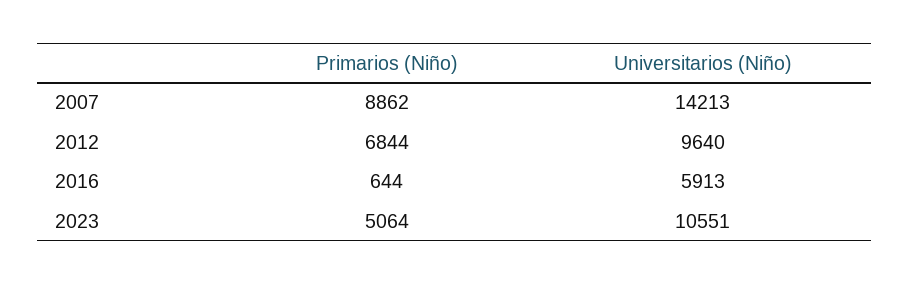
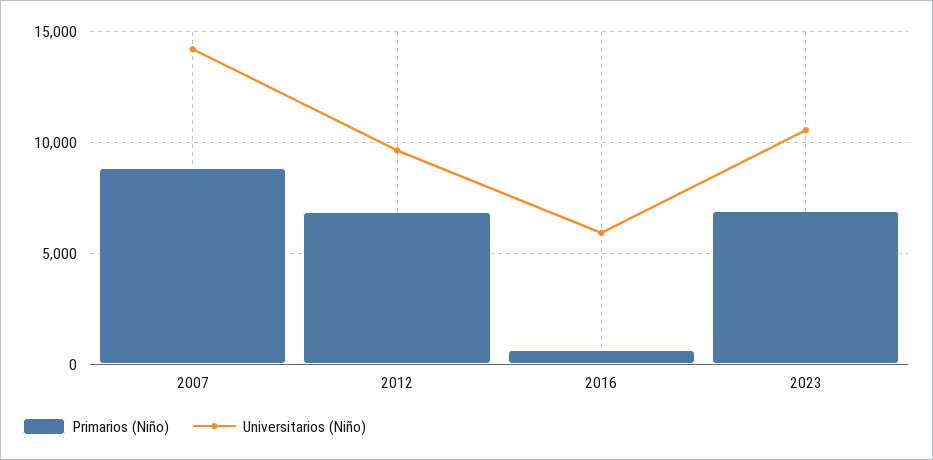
  {
    "Primarios (Niño)": {
      "2007": 8862,
      "2012": 6844,
      "2016": 644,
-     "2023": 5064
+     "2023": 7000
    },
    "Universitarios (Niño)": {
      "2007": 14213,
      "2012": 9640,
      "2016": 5913,
      "2023": 10551
    }
  }

